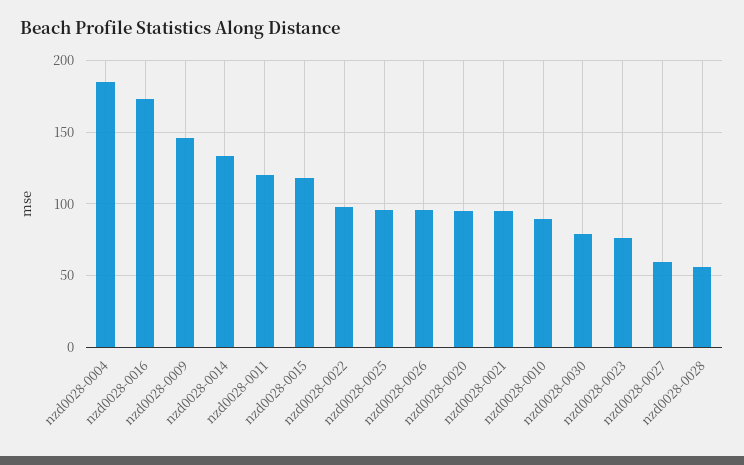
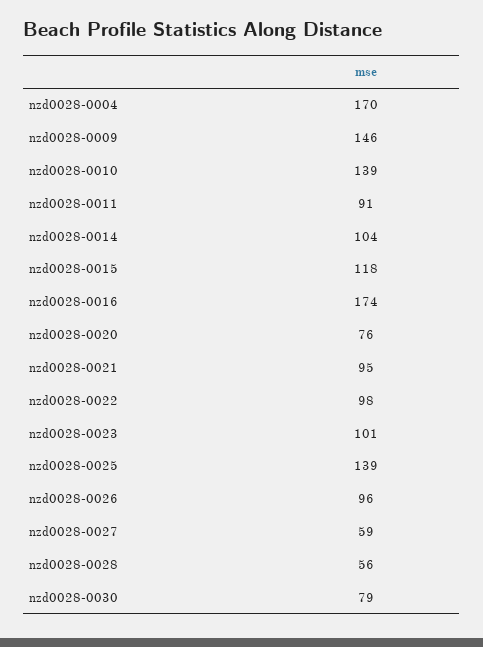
  {
-   "nzd0028-0004": 185,
+   "nzd0028-0004": 170,
    "nzd0028-0016": 174,
    "nzd0028-0009": 146,
-   "nzd0028-0014": 135,
+   "nzd0028-0014": 104,
-   "nzd0028-0011": 120,
+   "nzd0028-0011": 91,
    "nzd0028-0015": 118,
    "nzd0028-0022": 98,
-   "nzd0028-0025": 95,
+   "nzd0028-0025": 139,
    "nzd0028-0026": 96,
-   "nzd0028-0020": 95,
+   "nzd0028-0020": 76,
    "nzd0028-0021": 95,
-   "nzd0028-0010": 90,
+   "nzd0028-0010": 139,
    "nzd0028-0030": 79,
-   "nzd0028-0023": 75,
+   "nzd0028-0023": 101,
    "nzd0028-0027": 59,
    "nzd0028-0028": 56
  }

